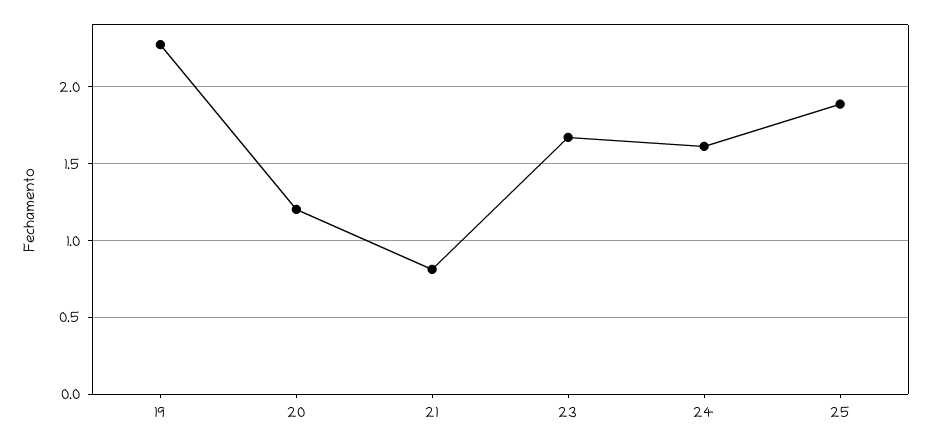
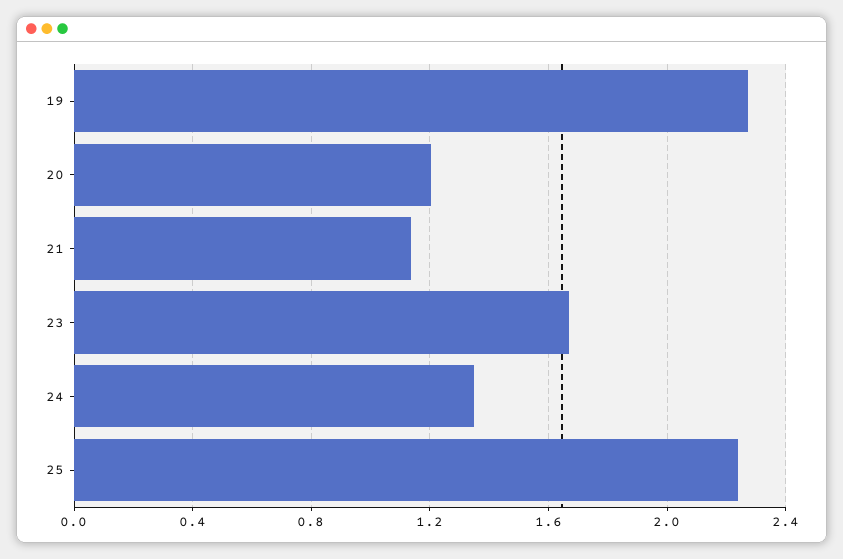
  {
    "19": 2.25,
    "20": 1.2,
-   "21": 0.8,
+   "21": 1.15,
    "23": 1.65,
-   "24": 1.6,
+   "24": 1.35,
-   "25": 1.9
+   "25": 2.25
  }

